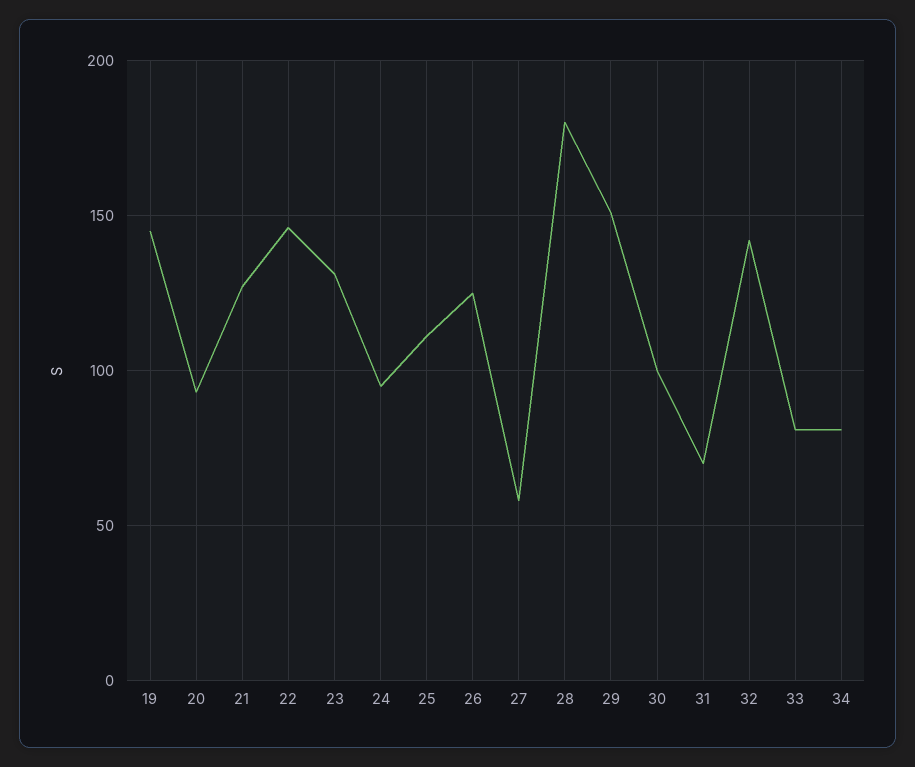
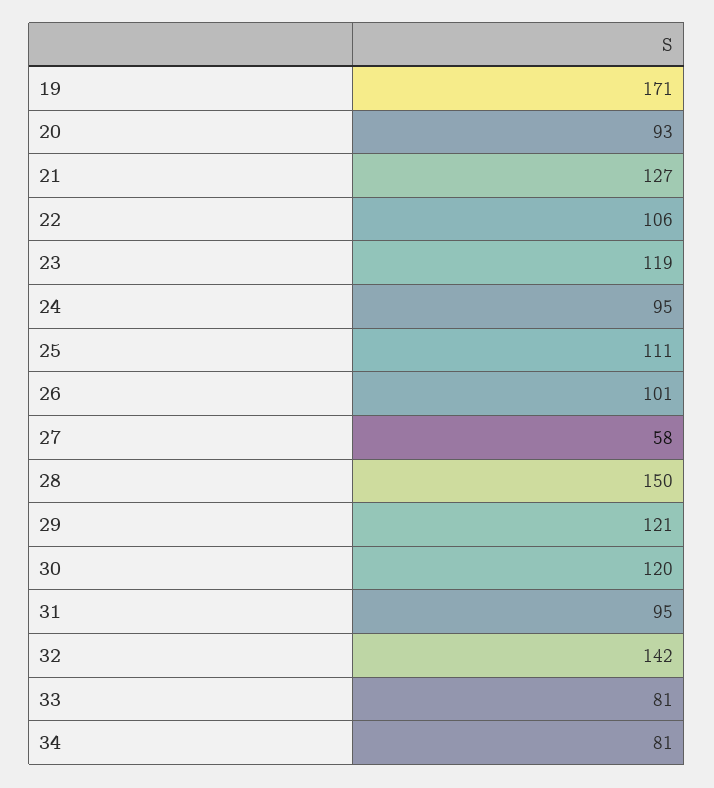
  {
-   "19": 145,
+   "19": 171,
    "20": 93,
    "21": 127,
-   "22": 145,
+   "22": 106,
-   "23": 130,
+   "23": 119,
    "24": 95,
    "25": 111,
-   "26": 125,
+   "26": 101,
    "27": 58,
-   "28": 180,
+   "28": 150,
-   "29": 150,
+   "29": 121,
-   "30": 100,
+   "30": 120,
-   "31": 70,
+   "31": 95,
    "32": 142,
    "33": 81,
    "34": 81
  }

